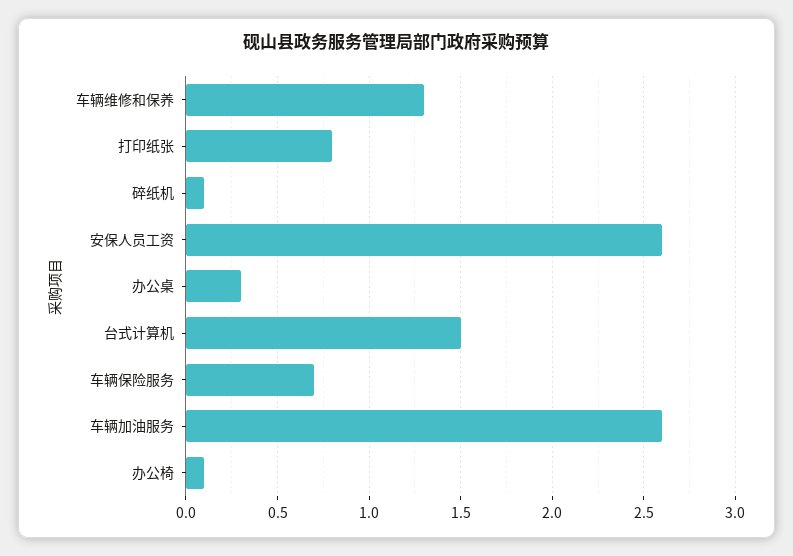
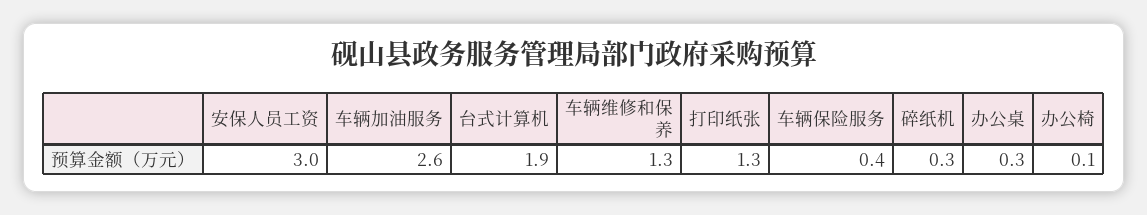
  {
    "车辆维修和保养": 1.3,
-   "打印纸张": 0.8,
+   "打印纸张": 1.3,
-   "碎纸机": 0.1,
+   "碎纸机": 0.3,
-   "安保人员工资": 2.6,
+   "安保人员工资": 3,
    "办公桌": 0.3,
-   "台式计算机": 1.5,
+   "台式计算机": 1.9,
-   "车辆保险服务": 0.7,
+   "车辆保险服务": 0.4,
    "车辆加油服务": 2.6,
    "办公椅": 0.1
  }

